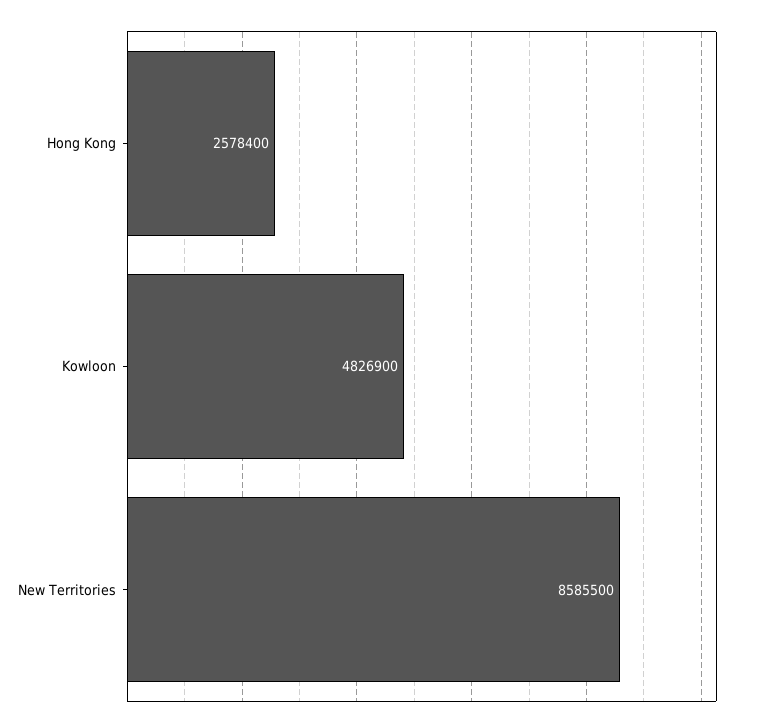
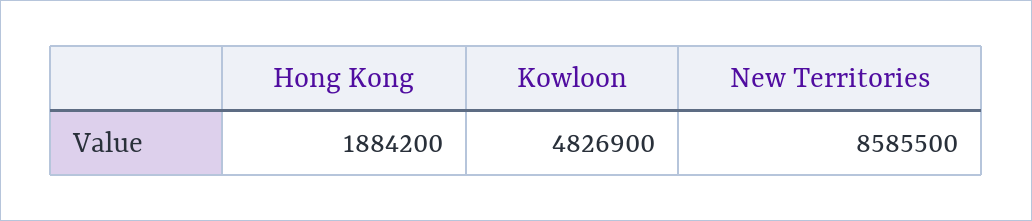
  {
-   "Hong Kong": 2578400,
+   "Hong Kong": 1884200,
    "Kowloon": 4826900,
    "New Territories": 8585500
  }

